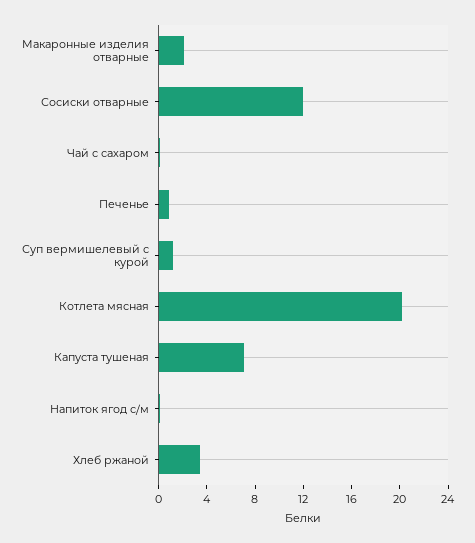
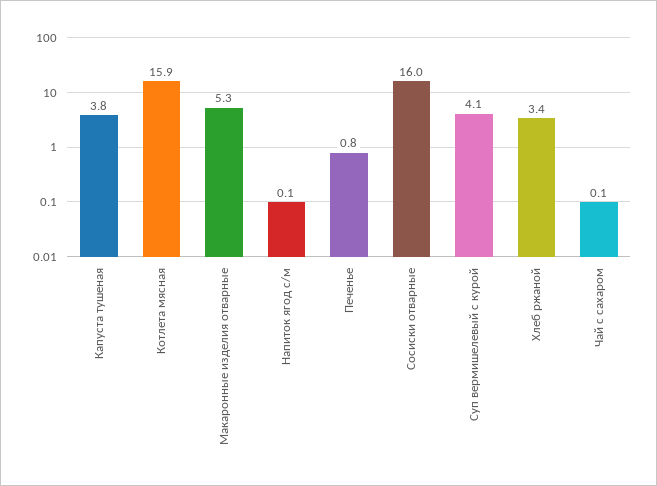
  {
-   "Макаронные изделия отварные": 2,
+   "Макаронные изделия отварные": 5.3,
-   "Сосиски отварные": 12,
+   "Сосиски отварные": 16,
    "Чай с сахаром": 0.1,
    "Печенье": 0.8,
-   "Суп вермишелевый с курой": 1,
+   "Суп вермишелевый с курой": 4.1,
-   "Котлета мясная": 20,
+   "Котлета мясная": 15.9,
-   "Капуста тушеная": 7,
+   "Капуста тушеная": 3.8,
    "Напиток ягод с/м": 0.1,
    "Хлеб ржаной": 3.4
  }

